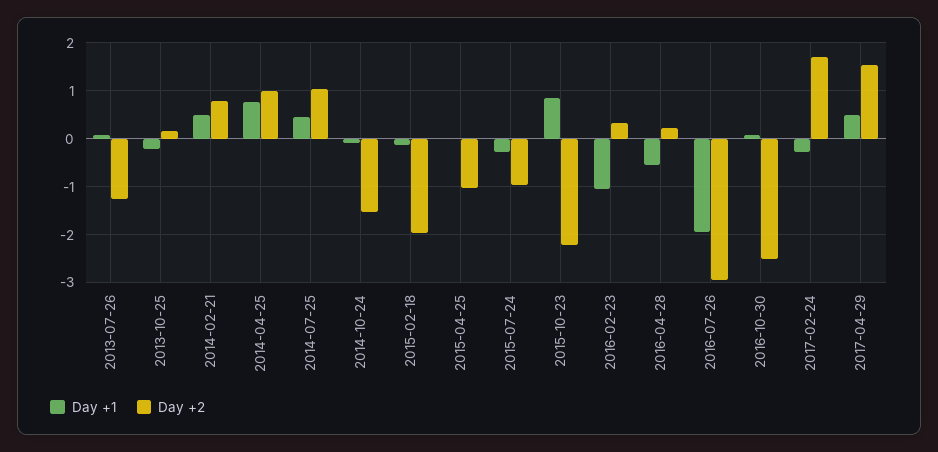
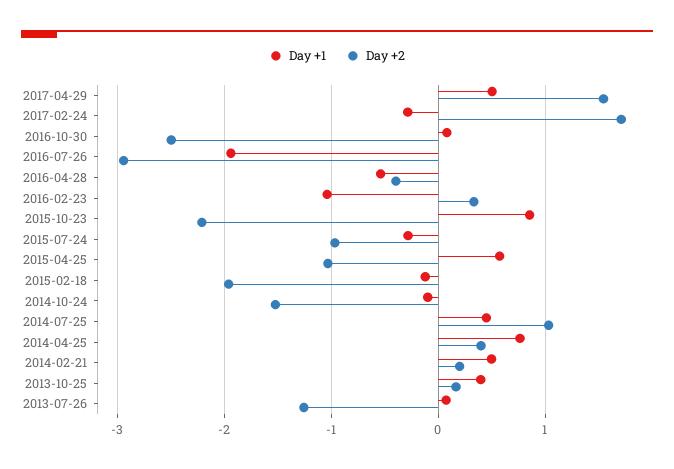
  {
    "Day +1": {
      "2013-07-26": 0.1,
-     "2013-10-25": -0.2,
+     "2013-10-25": 0.4,
      "2014-02-21": 0.5,
      "2014-04-25": 0.8,
      "2014-07-25": 0.5,
      "2014-10-24": -0.1,
      "2015-02-18": -0.1,
-     "2015-04-25": 0,
+     "2015-04-25": 0.6,
      "2015-07-24": -0.3,
      "2015-10-23": 0.9,
      "2016-02-23": -1,
      "2016-04-28": -0.5,
      "2016-07-26": -1.9,
      "2016-10-30": 0.1,
      "2017-02-24": -0.3,
      "2017-04-29": 0.5
    },
    "Day +2": {
      "2013-07-26": -1.3,
      "2013-10-25": 0.2,
-     "2014-02-21": 0.8,
+     "2014-02-21": 0.2,
-     "2014-04-25": 1,
+     "2014-04-25": 0.4,
      "2014-07-25": 1,
      "2014-10-24": -1.5,
      "2015-02-18": -2,
      "2015-04-25": -1,
      "2015-07-24": -1,
      "2015-10-23": -2.2,
      "2016-02-23": 0.3,
-     "2016-04-28": 0.2,
+     "2016-04-28": -0.4,
      "2016-07-26": -2.9,
      "2016-10-30": -2.5,
      "2017-02-24": 1.7,
      "2017-04-29": 1.5
    }
  }

